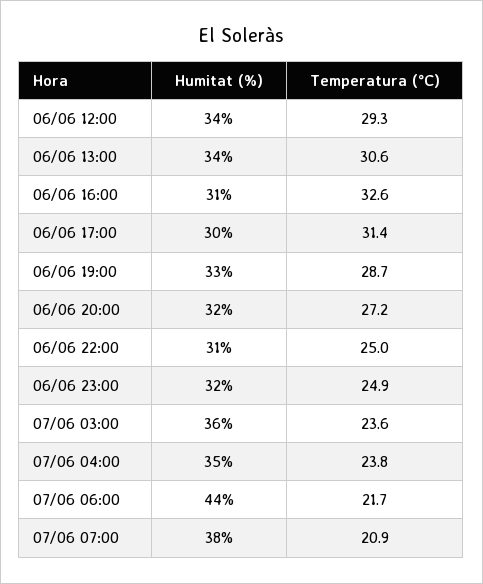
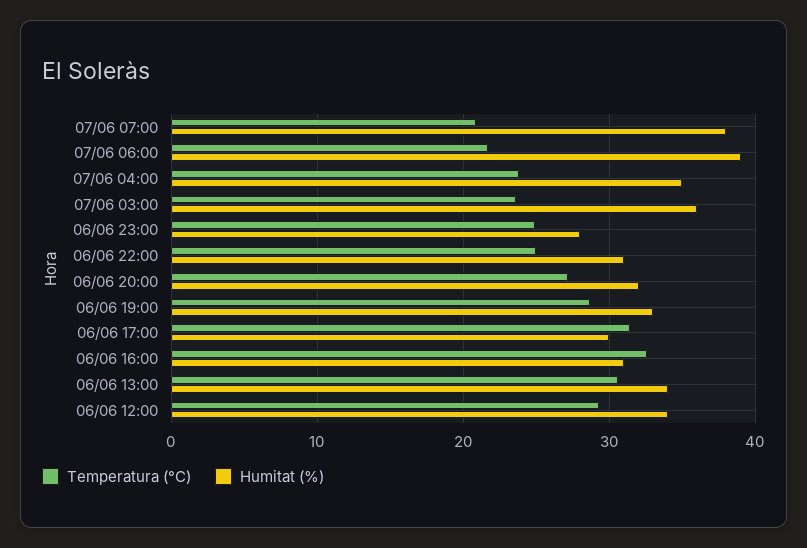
  {
    "Humitat (%)": {
      "06/06 12:00": 34,
      "06/06 13:00": 34,
      "06/06 16:00": 31,
      "06/06 17:00": 30,
      "06/06 19:00": 33,
      "06/06 20:00": 32,
      "06/06 22:00": 31,
-     "06/06 23:00": 32,
+     "06/06 23:00": 28,
      "07/06 03:00": 36,
      "07/06 04:00": 35,
-     "07/06 06:00": 44,
+     "07/06 06:00": 39,
      "07/06 07:00": 38
    },
    "Temperatura (°C)": {
      "06/06 12:00": 29.3,
      "06/06 13:00": 30.6,
      "06/06 16:00": 32.6,
      "06/06 17:00": 31.4,
      "06/06 19:00": 28.7,
      "06/06 20:00": 27.2,
      "06/06 22:00": 25,
      "06/06 23:00": 24.9,
      "07/06 03:00": 23.6,
      "07/06 04:00": 23.8,
      "07/06 06:00": 21.7,
      "07/06 07:00": 20.9
    }
  }

